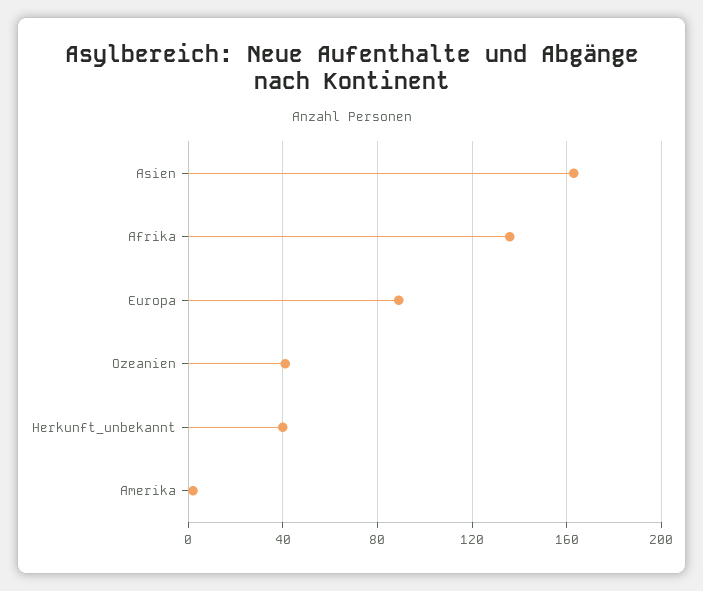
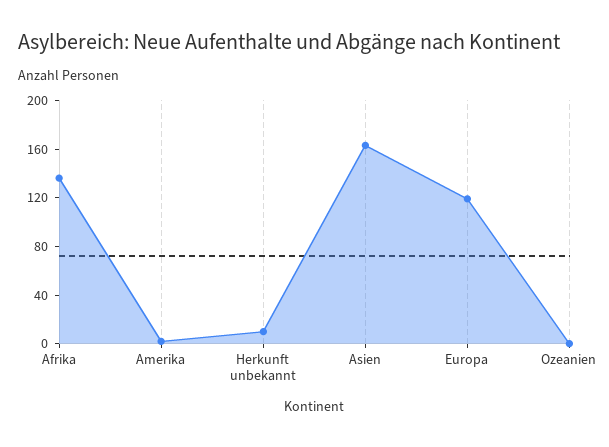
  {
    "Asien": 165,
    "Afrika": 135,
-   "Europa": 90,
+   "Europa": 120,
-   "Ozeanien": 40,
+   "Ozeanien": 0,
-   "Herkunft_unbekannt": 40,
+   "Herkunft_unbekannt": 10,
    "Amerika": 0
  }

